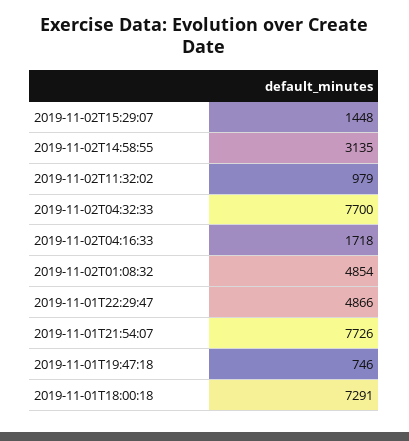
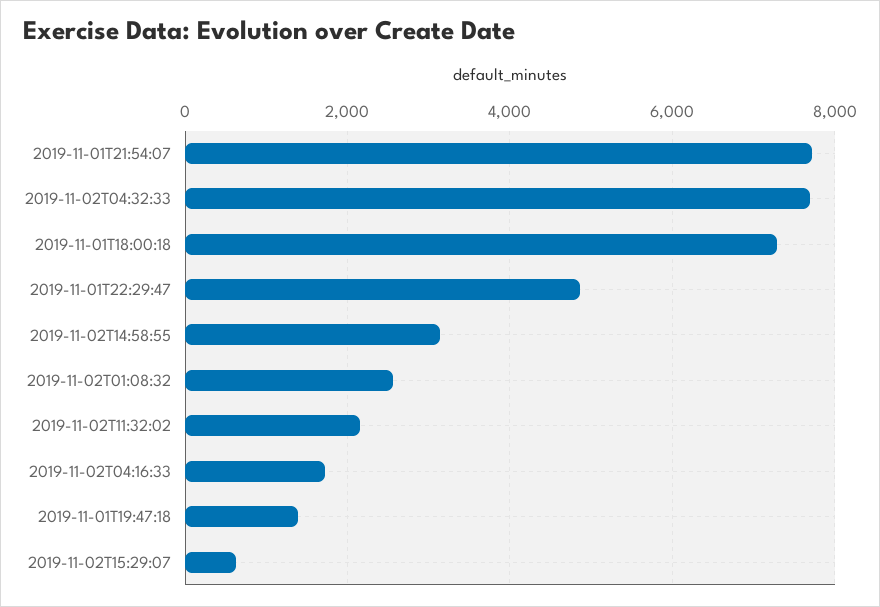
  {
-   "2019-11-02T15:29:07": 1448,
+   "2019-11-02T15:29:07": 600,
    "2019-11-02T14:58:55": 3135,
-   "2019-11-02T11:32:02": 979,
+   "2019-11-02T11:32:02": 2200,
    "2019-11-02T04:32:33": 7700,
    "2019-11-02T04:16:33": 1718,
-   "2019-11-02T01:08:32": 4854,
+   "2019-11-02T01:08:32": 2600,
    "2019-11-01T22:29:47": 4866,
    "2019-11-01T21:54:07": 7726,
-   "2019-11-01T19:47:18": 746,
+   "2019-11-01T19:47:18": 1400,
    "2019-11-01T18:00:18": 7291
  }

